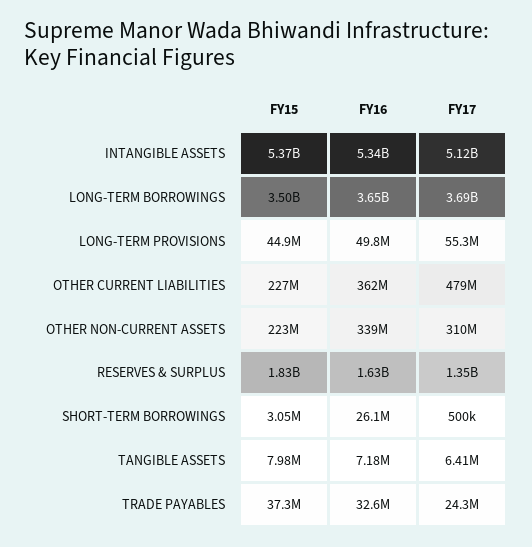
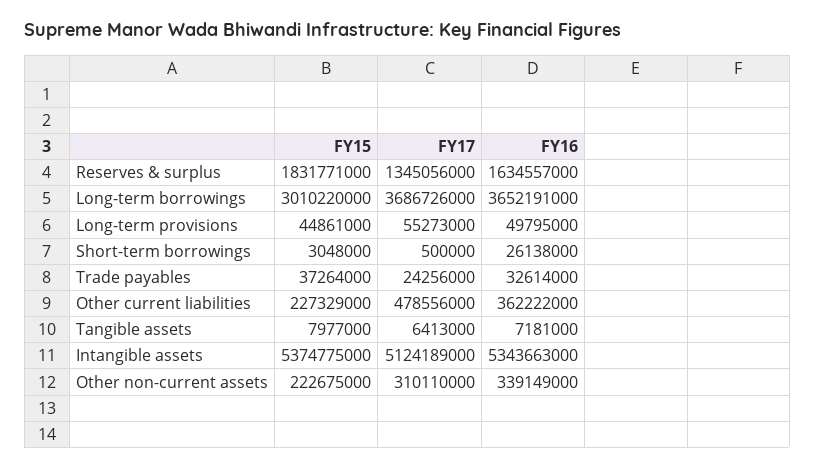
  {
    "FY15": {
      "INTANGIBLE ASSETS": 5374775000,
-     "LONG-TERM BORROWINGS": 3500000000,
+     "LONG-TERM BORROWINGS": 3010220000,
      "LONG-TERM PROVISIONS": 44861000,
      "OTHER CURRENT LIABILITIES": 227329000,
      "OTHER NON-CURRENT ASSETS": 222675000,
      "RESERVES & SURPLUS": 1831771000,
      "SHORT-TERM BORROWINGS": 3048000,
      "TANGIBLE ASSETS": 7977000,
      "TRADE PAYABLES": 37264000
    },
    "FY16": {
      "INTANGIBLE ASSETS": 5343663000,
      "LONG-TERM BORROWINGS": 3652191000,
      "LONG-TERM PROVISIONS": 49795000,
      "OTHER CURRENT LIABILITIES": 362222000,
      "OTHER NON-CURRENT ASSETS": 339149000,
      "RESERVES & SURPLUS": 1634557000,
      "SHORT-TERM BORROWINGS": 26138000,
      "TANGIBLE ASSETS": 7181000,
      "TRADE PAYABLES": 32614000
    },
    "FY17": {
      "INTANGIBLE ASSETS": 5124189000,
      "LONG-TERM BORROWINGS": 3686726000,
      "LONG-TERM PROVISIONS": 55273000,
      "OTHER CURRENT LIABILITIES": 478556000,
      "OTHER NON-CURRENT ASSETS": 310110000,
      "RESERVES & SURPLUS": 1345056000,
      "SHORT-TERM BORROWINGS": 500000,
      "TANGIBLE ASSETS": 6413000,
      "TRADE PAYABLES": 24256000
    }
  }

